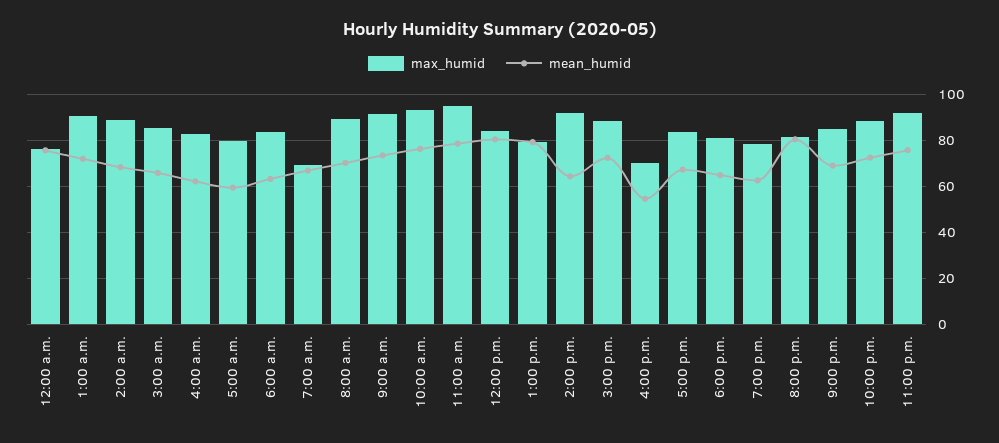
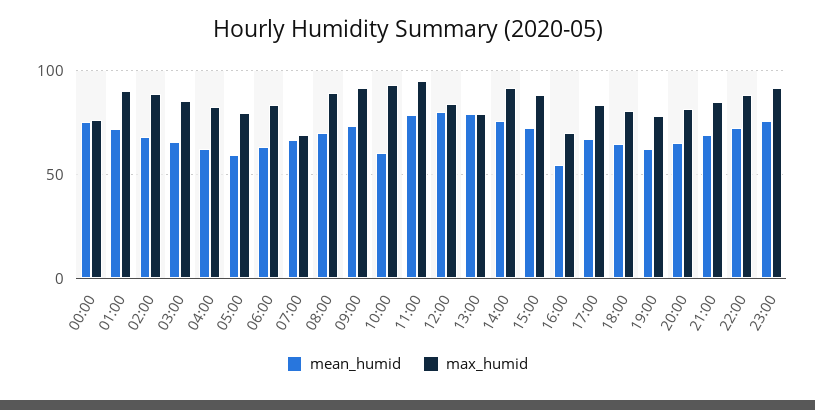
  {
    "max_humid": {
      "12:00 a.m.": 75,
      "1:00 a.m.": 90,
      "2:00 a.m.": 90,
      "3:00 a.m.": 85,
      "4:00 a.m.": 85,
      "5:00 a.m.": 80,
      "6:00 a.m.": 85,
      "7:00 a.m.": 70,
      "8:00 a.m.": 90,
      "9:00 a.m.": 90,
      "10:00 a.m.": 95,
      "11:00 a.m.": 95,
      "12:00 p.m.": 85,
      "1:00 p.m.": 80,
      "2:00 p.m.": 90,
      "3:00 p.m.": 90,
      "4:00 p.m.": 70,
      "5:00 p.m.": 85,
      "6:00 p.m.": 80,
      "7:00 p.m.": 80,
      "8:00 p.m.": 80,
      "9:00 p.m.": 85,
      "10:00 p.m.": 90,
      "11:00 p.m.": 90
    },
    "mean_humid": {
      "12:00 a.m.": 75,
      "1:00 a.m.": 70,
      "2:00 a.m.": 70,
      "3:00 a.m.": 65,
      "4:00 a.m.": 60,
      "5:00 a.m.": 60,
      "6:00 a.m.": 65,
      "7:00 a.m.": 65,
      "8:00 a.m.": 70,
      "9:00 a.m.": 75,
-     "10:00 a.m.": 75,
+     "10:00 a.m.": 60,
      "11:00 a.m.": 80,
      "12:00 p.m.": 80,
      "1:00 p.m.": 80,
-     "2:00 p.m.": 65,
+     "2:00 p.m.": 75,
      "3:00 p.m.": 70,
      "4:00 p.m.": 55,
      "5:00 p.m.": 65,
      "6:00 p.m.": 65,
      "7:00 p.m.": 65,
-     "8:00 p.m.": 80,
+     "8:00 p.m.": 65,
      "9:00 p.m.": 70,
      "10:00 p.m.": 70,
      "11:00 p.m.": 75
    }
  }

